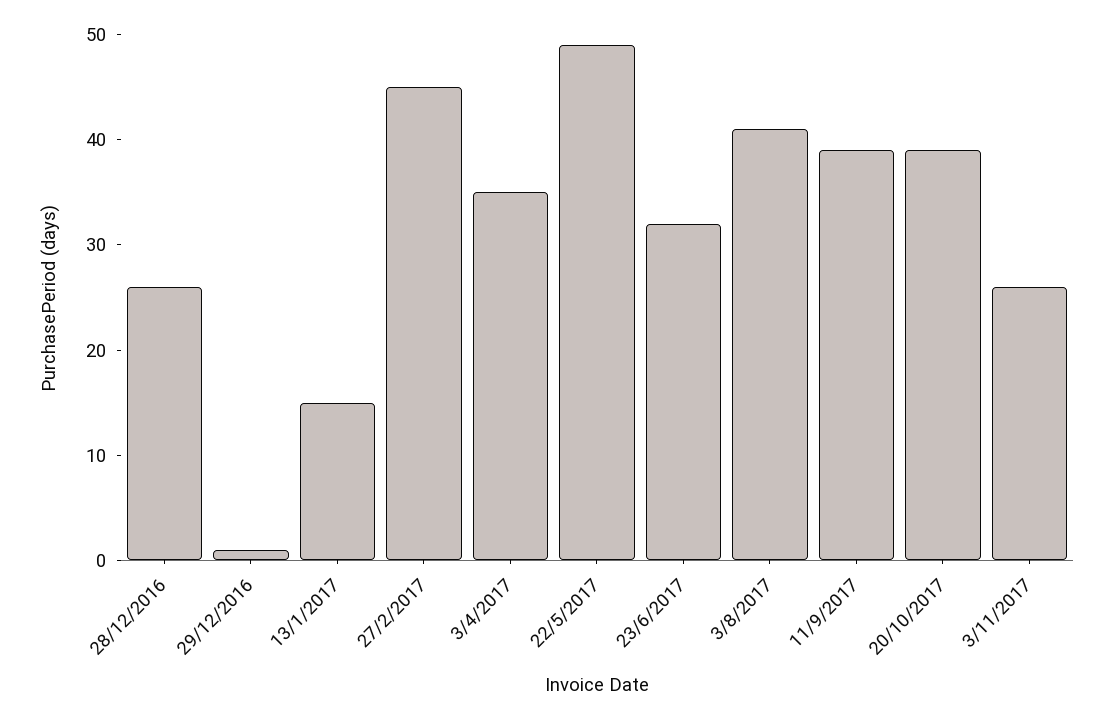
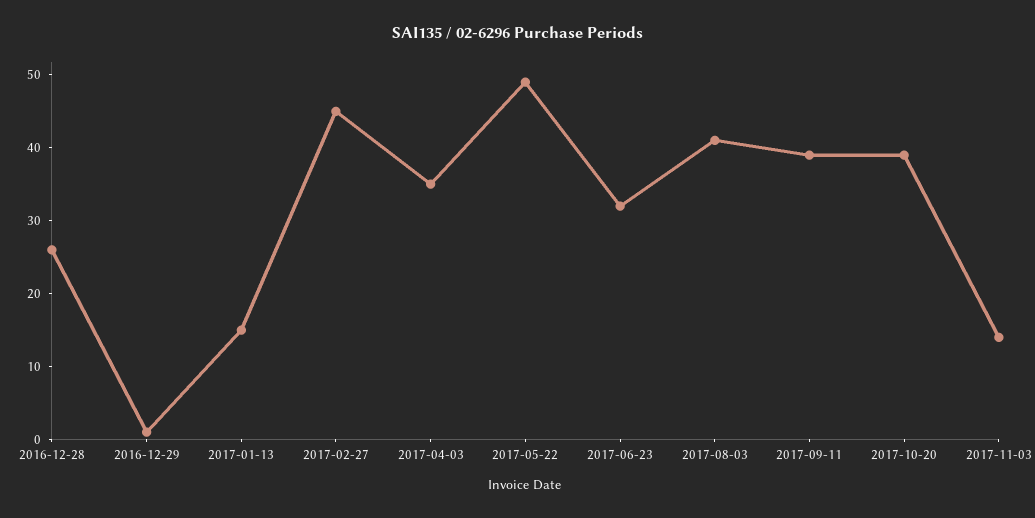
  {
    "28/12/2016": 26,
    "29/12/2016": 1,
    "13/1/2017": 15,
    "27/2/2017": 45,
    "3/4/2017": 35,
    "22/5/2017": 49,
    "23/6/2017": 32,
    "3/8/2017": 41,
    "11/9/2017": 39,
    "20/10/2017": 39,
-   "3/11/2017": 26
+   "3/11/2017": 15
  }

